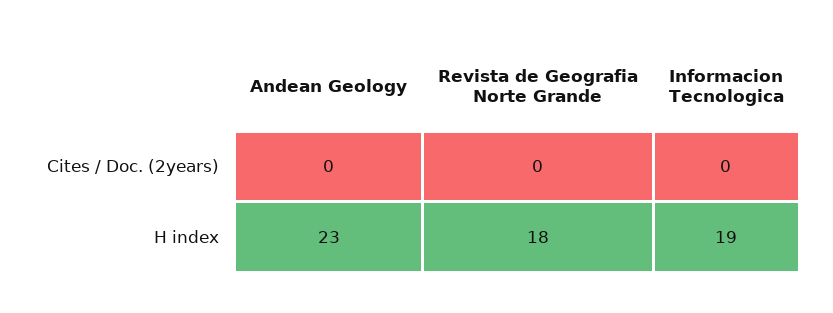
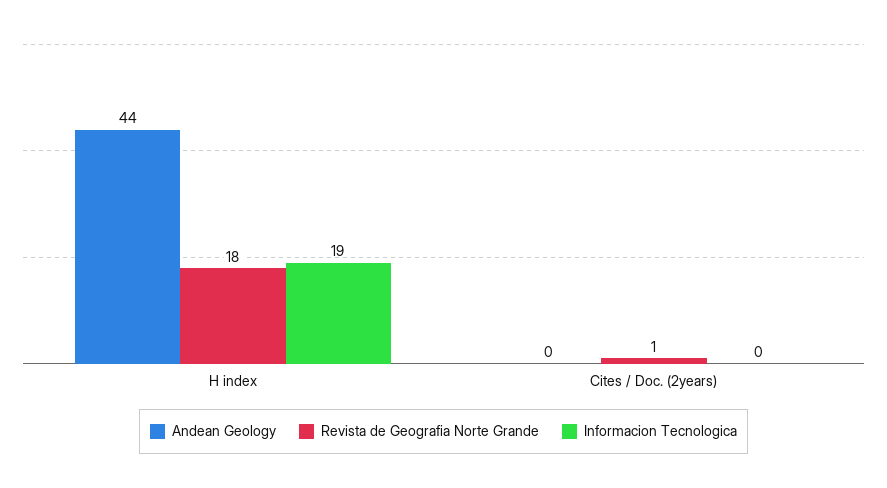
  {
    "Andean Geology": {
      "Cites / Doc. (2years)": 0,
-     "H index": 23
+     "H index": 44
    },
    "Revista de Geografia Norte Grande": {
-     "Cites / Doc. (2years)": 0,
+     "Cites / Doc. (2years)": 1,
      "H index": 18
    },
    "Informacion Tecnologica": {
      "Cites / Doc. (2years)": 0,
      "H index": 19
    }
  }

